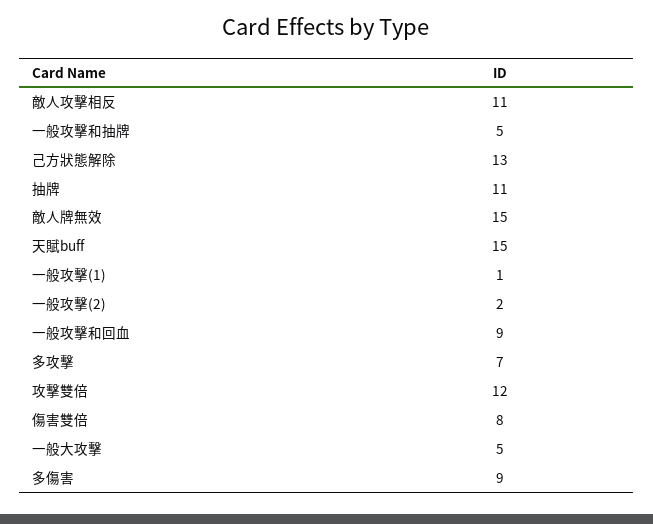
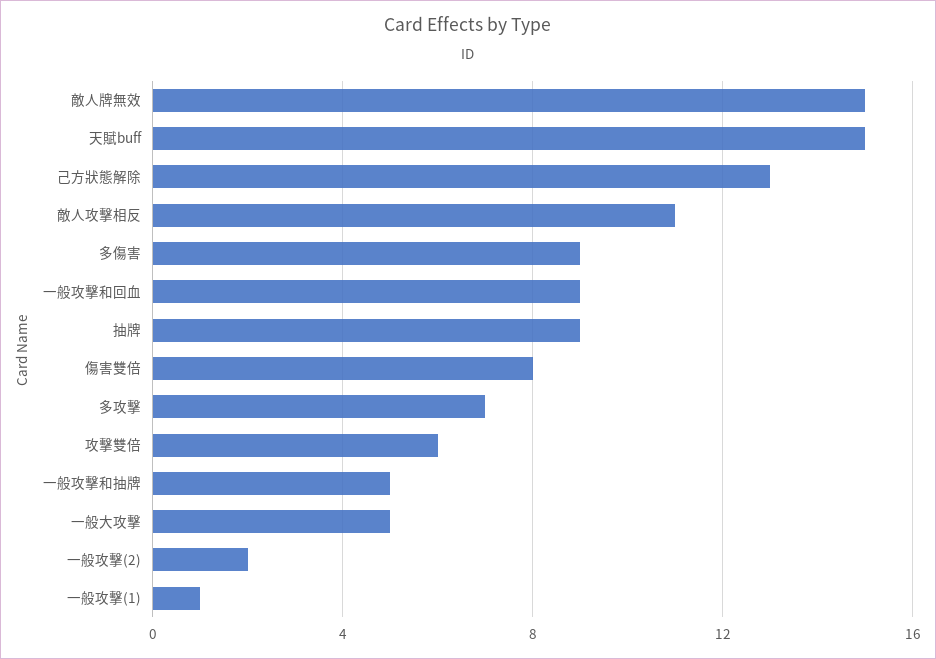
  {
    "敵人攻擊相反": 11,
    "一般攻擊和抽牌": 5,
    "己方狀態解除": 13,
-   "抽牌": 11,
+   "抽牌": 9,
    "敵人牌無效": 15,
    "天賦buff": 15,
    "一般攻擊(1)": 1,
    "一般攻擊(2)": 2,
    "一般攻擊和回血": 9,
    "多攻擊": 7,
-   "攻擊雙倍": 12,
+   "攻擊雙倍": 6,
    "傷害雙倍": 8,
    "一般大攻擊": 5,
    "多傷害": 9
  }

